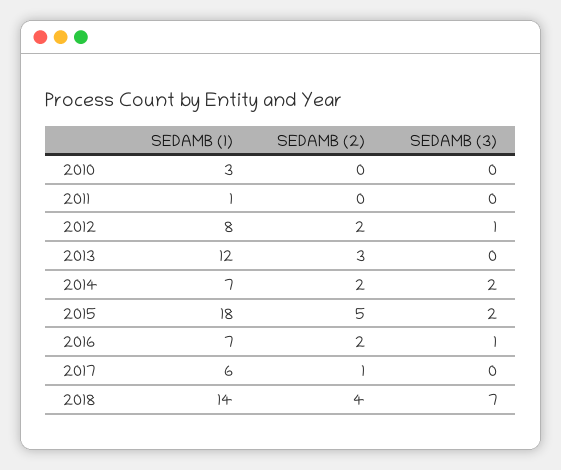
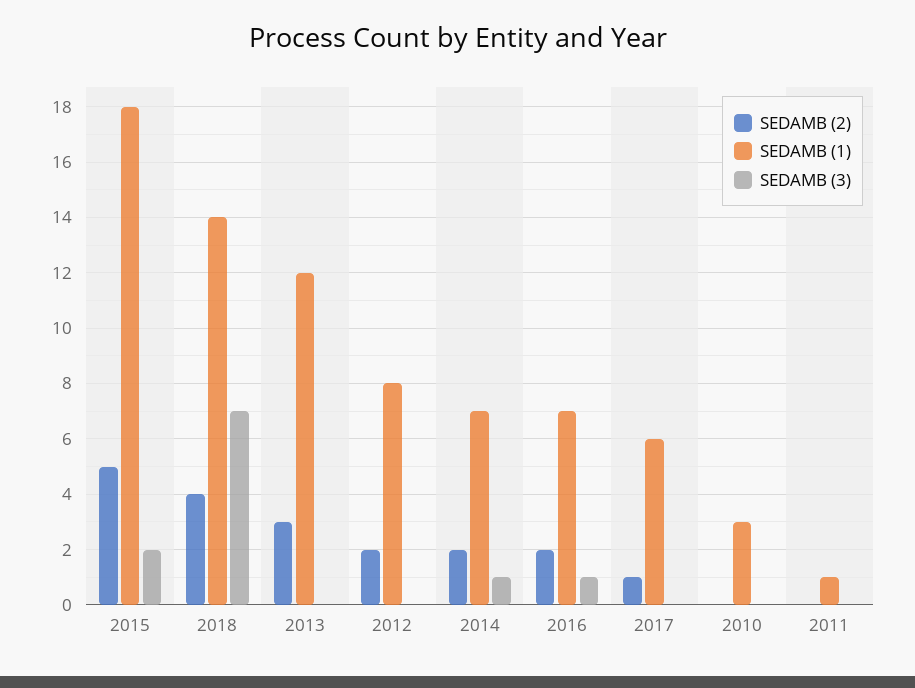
  {
    "SEDAMB (1)": {
      "2010": 3,
      "2011": 1,
      "2012": 8,
      "2013": 12,
      "2014": 7,
      "2015": 18,
      "2016": 7,
      "2017": 6,
      "2018": 14
    },
    "SEDAMB (2)": {
      "2010": 0,
      "2011": 0,
      "2012": 2,
      "2013": 3,
      "2014": 2,
      "2015": 5,
      "2016": 2,
      "2017": 1,
      "2018": 4
    },
    "SEDAMB (3)": {
      "2010": 0,
      "2011": 0,
-     "2012": 1,
+     "2012": 0,
      "2013": 0,
-     "2014": 2,
+     "2014": 1,
      "2015": 2,
      "2016": 1,
      "2017": 0,
      "2018": 7
    }
  }

